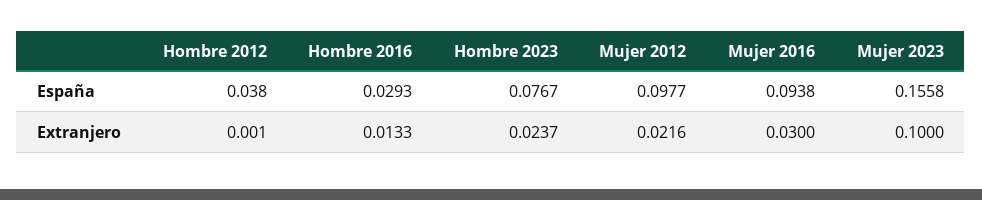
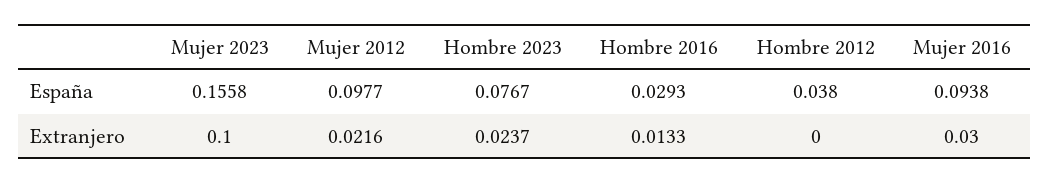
  {
    "Hombre 2012": {
      "España": 0.038,
-     "Extranjero": 0.001
+     "Extranjero": 0
    },
    "Hombre 2016": {
      "España": 0.0293,
      "Extranjero": 0.0133
    },
    "Hombre 2023": {
      "España": 0.0767,
      "Extranjero": 0.0237
    },
    "Mujer 2012": {
      "España": 0.0977,
      "Extranjero": 0.0216
    },
    "Mujer 2016": {
      "España": 0.0938,
      "Extranjero": 0.03
    },
    "Mujer 2023": {
      "España": 0.1558,
      "Extranjero": 0.1
    }
  }

